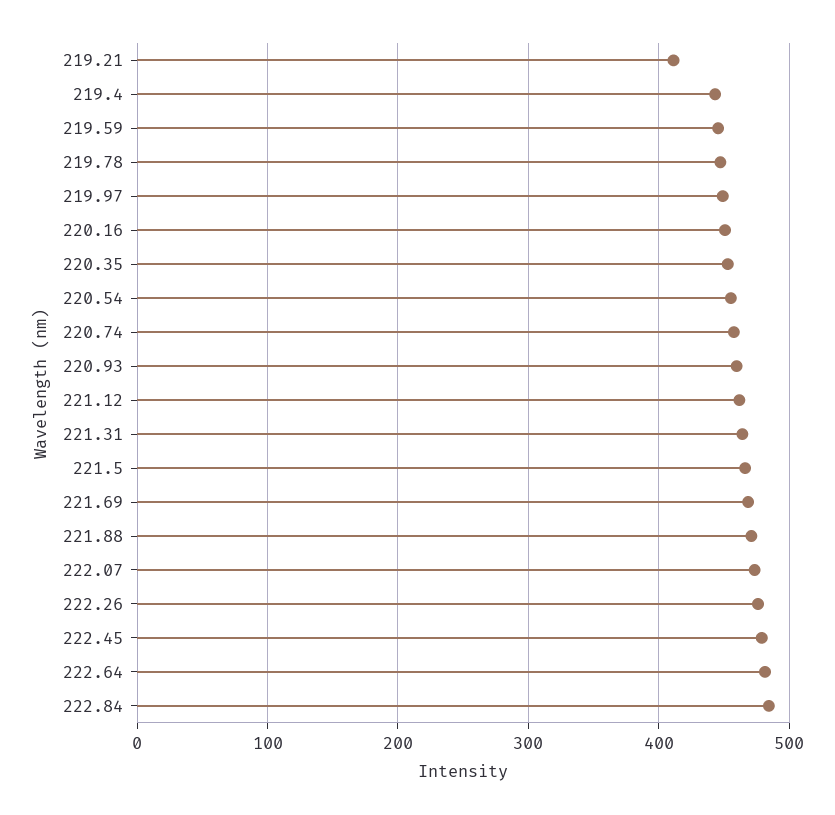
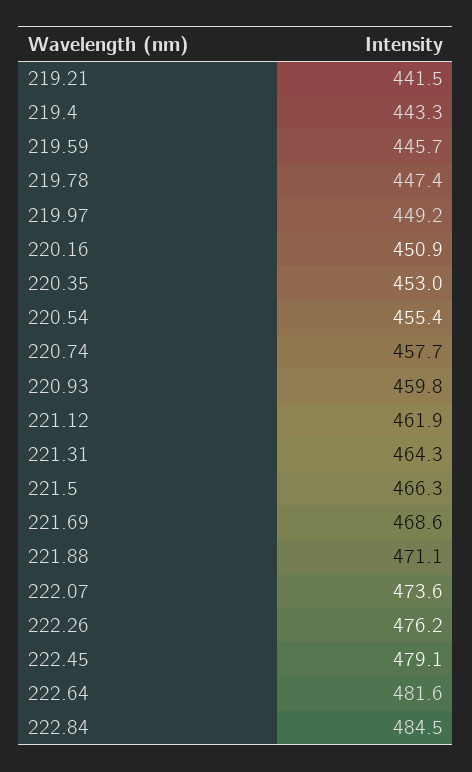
  {
-   "219.21": 410,
+   "219.21": 441.5,
    "219.4": 443.3,
    "219.59": 445.7,
    "219.78": 447.4,
    "219.97": 449.2,
    "220.16": 450.9,
    "220.35": 453,
    "220.54": 455.4,
    "220.74": 457.7,
    "220.93": 459.8,
    "221.12": 461.9,
    "221.31": 464.3,
    "221.5": 466.3,
    "221.69": 468.6,
    "221.88": 471.1,
    "222.07": 473.6,
    "222.26": 476.2,
    "222.45": 479.1,
    "222.64": 481.6,
    "222.84": 484.5
  }

